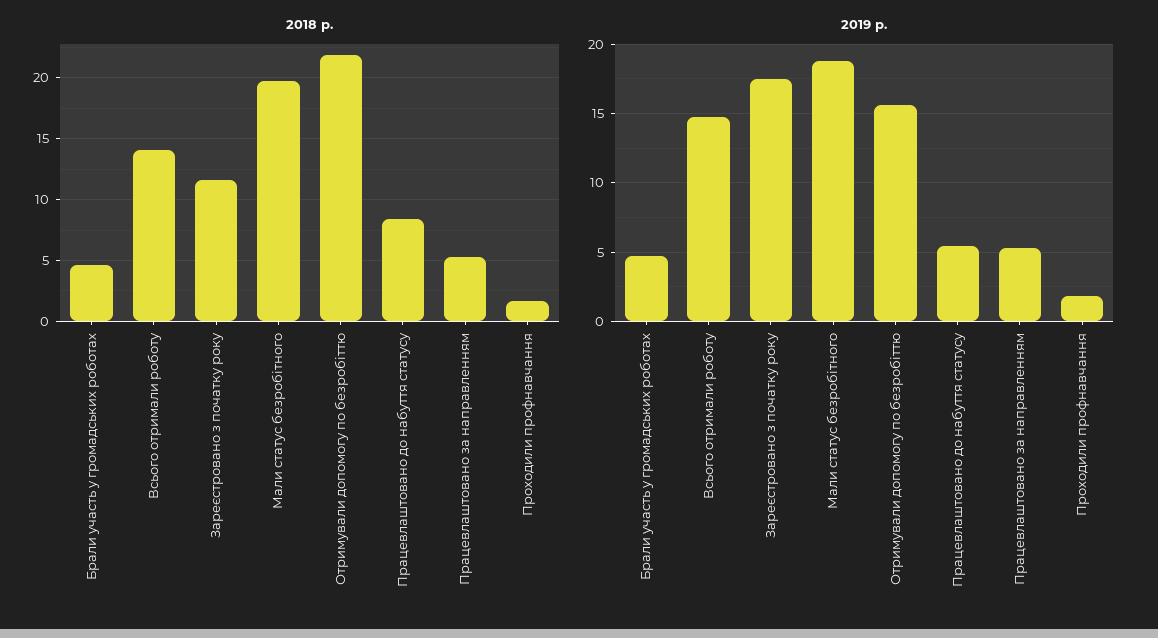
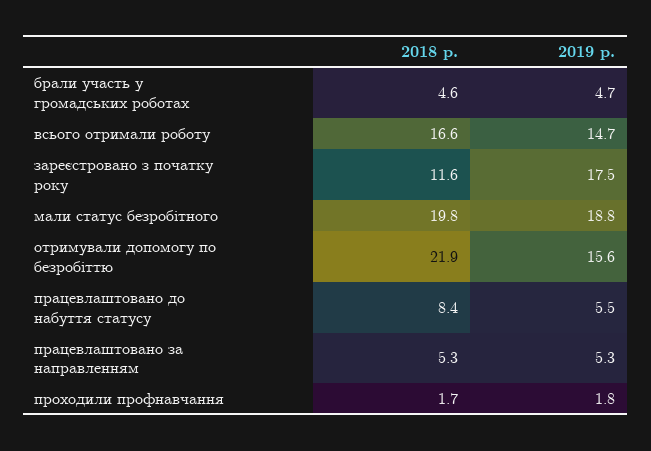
  {
    "2018 р.": {
      "Брали участь у громадських роботах": 4.6,
-     "Всього отримали роботу": 14,
+     "Всього отримали роботу": 16.6,
      "Зареєстровано з початку року": 11.6,
      "Мали статус безробітного": 19.8,
      "Отримували допомогу по безробіттю": 21.9,
      "Працевлаштовано до набуття статусу": 8.4,
      "Працевлаштовано за направленням": 5.3,
      "Проходили профнавчання": 1.7
    },
    "2019 р.": {
      "Брали участь у громадських роботах": 4.7,
      "Всього отримали роботу": 14.7,
      "Зареєстровано з початку року": 17.5,
      "Мали статус безробітного": 18.8,
      "Отримували допомогу по безробіттю": 15.6,
      "Працевлаштовано до набуття статусу": 5.5,
      "Працевлаштовано за направленням": 5.3,
      "Проходили профнавчання": 1.8
    }
  }

